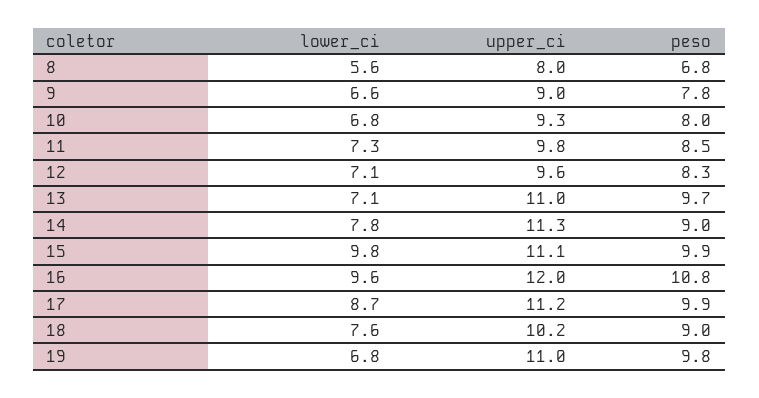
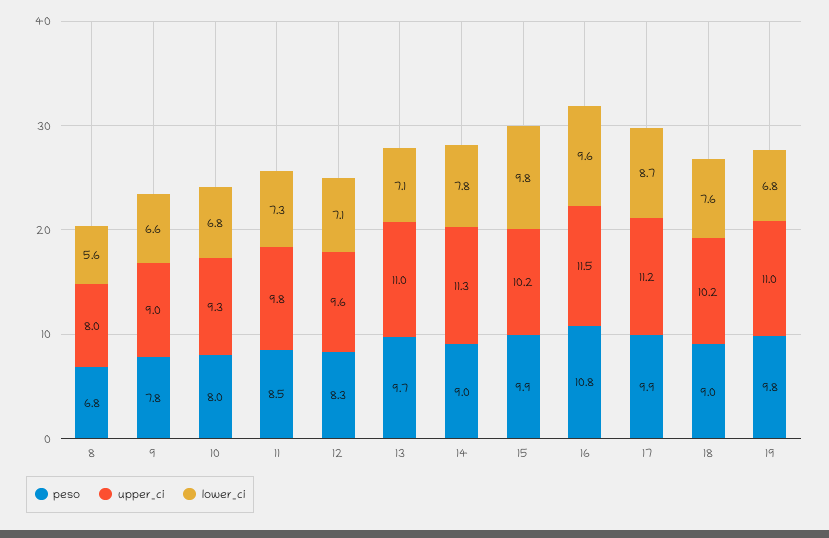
  {
    "lower_ci": {
      "8": 5.6,
      "9": 6.6,
      "10": 6.8,
      "11": 7.3,
      "12": 7.1,
      "13": 7.1,
      "14": 7.8,
      "15": 9.8,
      "16": 9.6,
      "17": 8.7,
      "18": 7.6,
      "19": 6.8
    },
    "upper_ci": {
      "8": 8,
      "9": 9,
      "10": 9.3,
      "11": 9.8,
      "12": 9.6,
      "13": 11,
      "14": 11.3,
-     "15": 11.1,
+     "15": 10.2,
-     "16": 12,
+     "16": 11.5,
      "17": 11.2,
      "18": 10.2,
      "19": 11
    },
    "peso": {
      "8": 6.8,
      "9": 7.8,
      "10": 8,
      "11": 8.5,
      "12": 8.3,
      "13": 9.7,
      "14": 9,
      "15": 9.9,
      "16": 10.8,
      "17": 9.9,
      "18": 9,
      "19": 9.8
    }
  }

